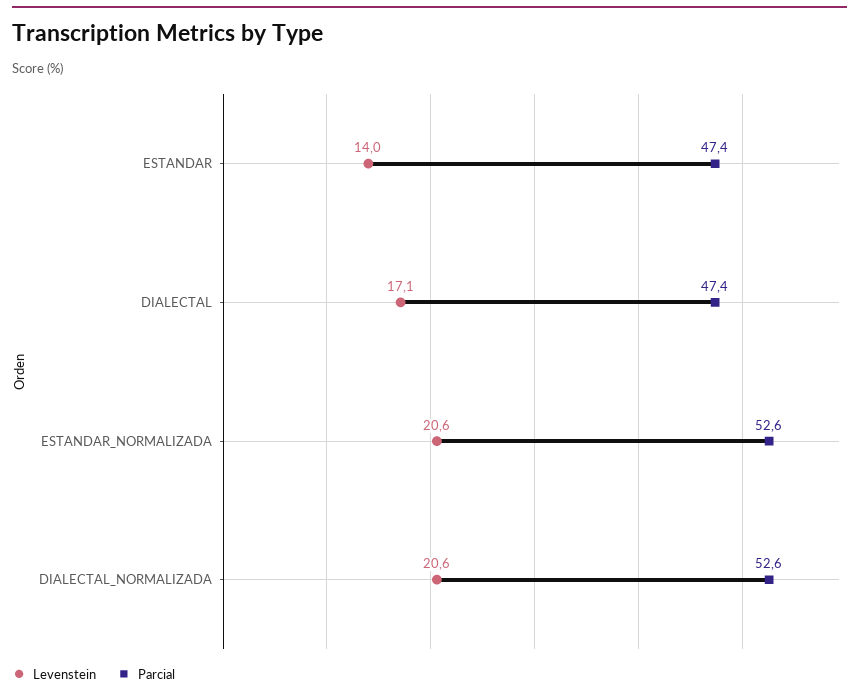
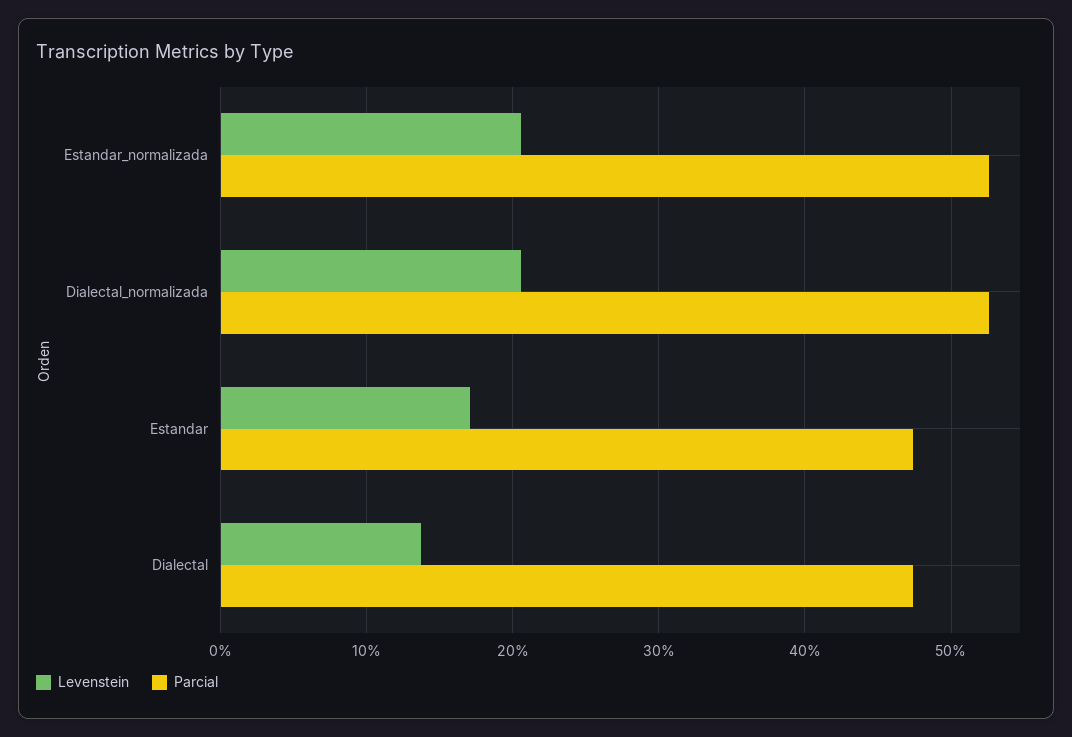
  {
    "Levenstein": {
-     "ESTANDAR": 14,
+     "ESTANDAR": 17,
-     "DIALECTAL": 17.1,
+     "DIALECTAL": 14,
      "ESTANDAR_NORMALIZADA": 20.6,
      "DIALECTAL_NORMALIZADA": 20.6
    },
    "Parcial": {
      "ESTANDAR": 47.4,
      "DIALECTAL": 47.4,
      "ESTANDAR_NORMALIZADA": 52.6,
      "DIALECTAL_NORMALIZADA": 52.6
    }
  }

